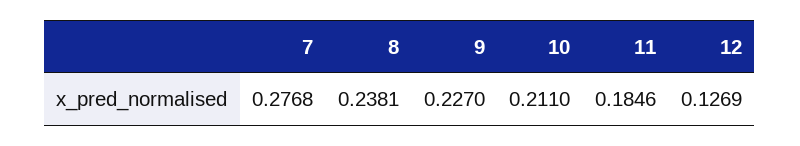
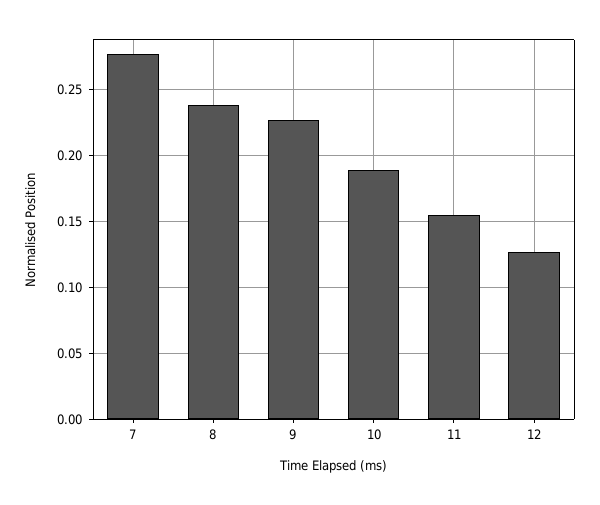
  {
    "7": 0.2768,
    "8": 0.2381,
    "9": 0.227,
-   "10": 0.211,
+   "10": 0.19,
-   "11": 0.1846,
+   "11": 0.155,
    "12": 0.1269
  }

